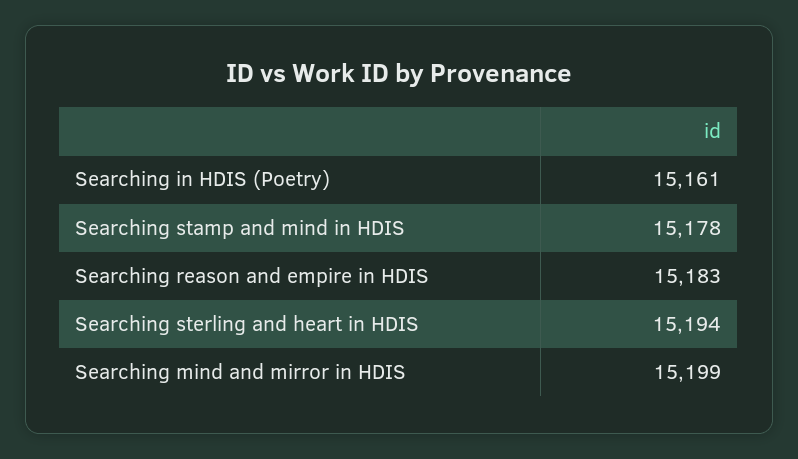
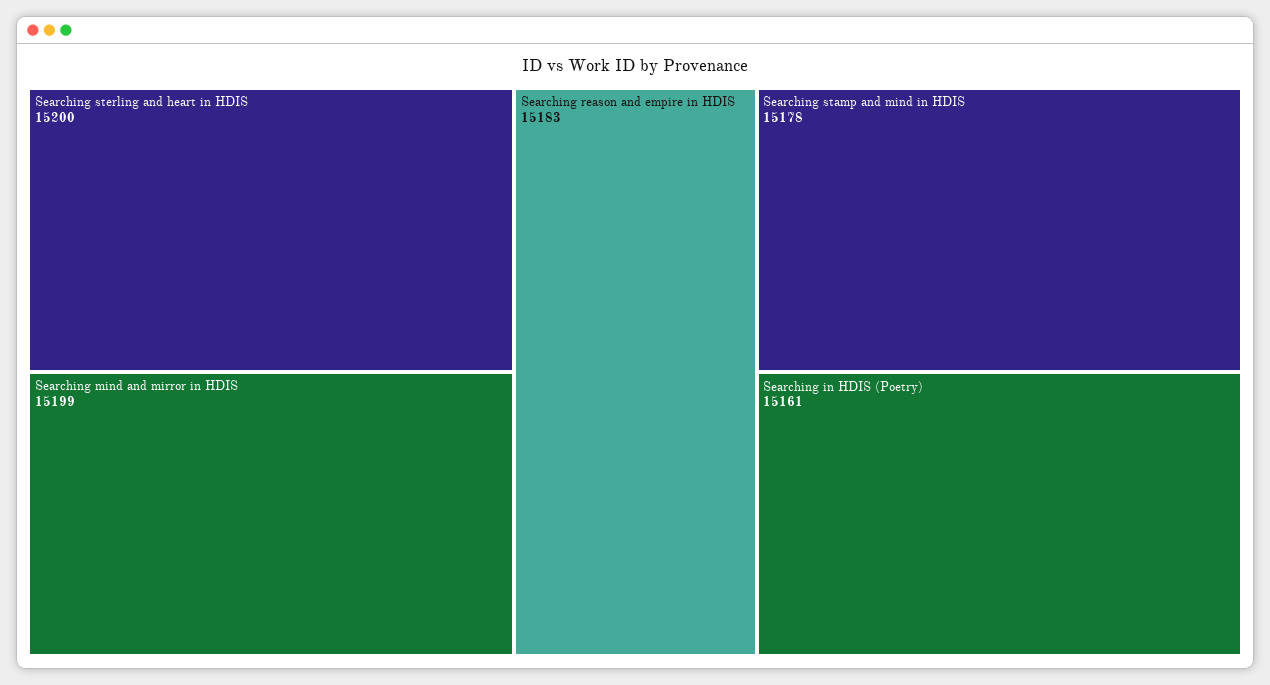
  {
    "Searching in HDIS (Poetry)": 15161,
    "Searching stamp and mind in HDIS": 15178,
    "Searching reason and empire in HDIS": 15183,
-   "Searching sterling and heart in HDIS": 15194,
+   "Searching sterling and heart in HDIS": 15200,
    "Searching mind and mirror in HDIS": 15199
  }

